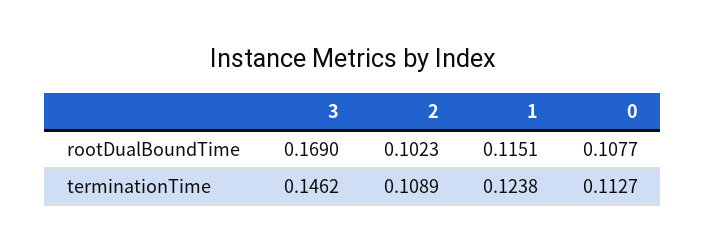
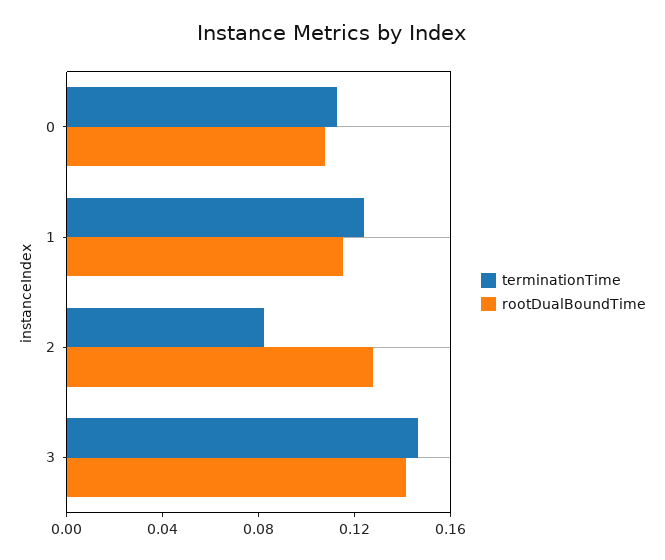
  {
    "rootDualBoundTime": {
-     "3": 0.169,
+     "3": 0.14,
-     "2": 0.1023,
+     "2": 0.13,
      "1": 0.1151,
      "0": 0.1077
    },
    "terminationTime": {
      "3": 0.1462,
-     "2": 0.1089,
+     "2": 0.08,
      "1": 0.1238,
      "0": 0.1127
    }
  }

